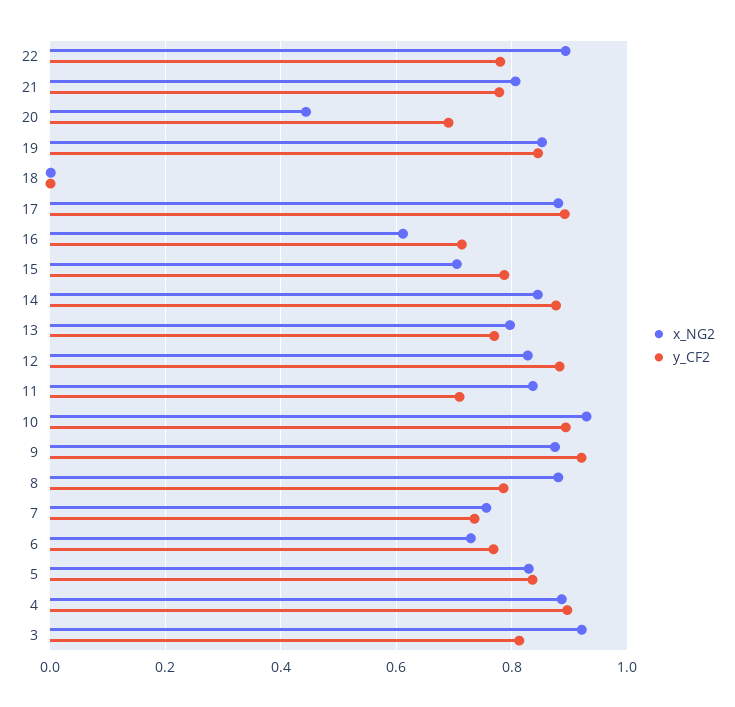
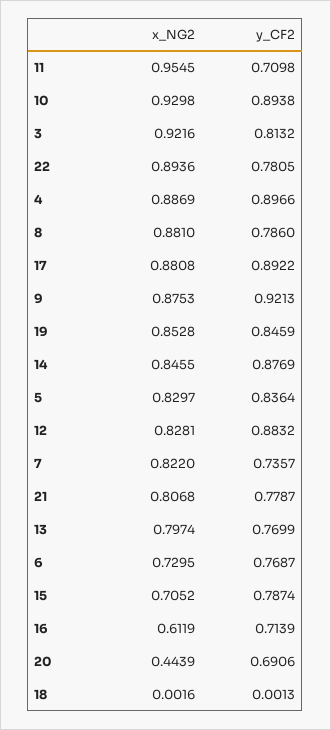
  {
    "x_NG2": {
      "22": 0.8936,
      "21": 0.8068,
      "20": 0.4439,
      "19": 0.8528,
      "18": 0.0016,
      "17": 0.8808,
      "16": 0.6119,
      "15": 0.7052,
      "14": 0.8455,
      "13": 0.7974,
      "12": 0.8281,
-     "11": 0.84,
+     "11": 0.9545,
      "10": 0.9298,
      "9": 0.8753,
      "8": 0.881,
-     "7": 0.76,
+     "7": 0.822,
      "6": 0.7295,
      "5": 0.8297,
      "4": 0.8869,
      "3": 0.9216
    },
    "y_CF2": {
      "22": 0.7805,
      "21": 0.7787,
      "20": 0.6906,
      "19": 0.8459,
      "18": 0.0013,
      "17": 0.8922,
      "16": 0.7139,
      "15": 0.7874,
      "14": 0.8769,
      "13": 0.7699,
      "12": 0.8832,
      "11": 0.7098,
      "10": 0.8938,
      "9": 0.9213,
      "8": 0.786,
      "7": 0.7357,
      "6": 0.7687,
      "5": 0.8364,
      "4": 0.8966,
      "3": 0.8132
    }
  }

